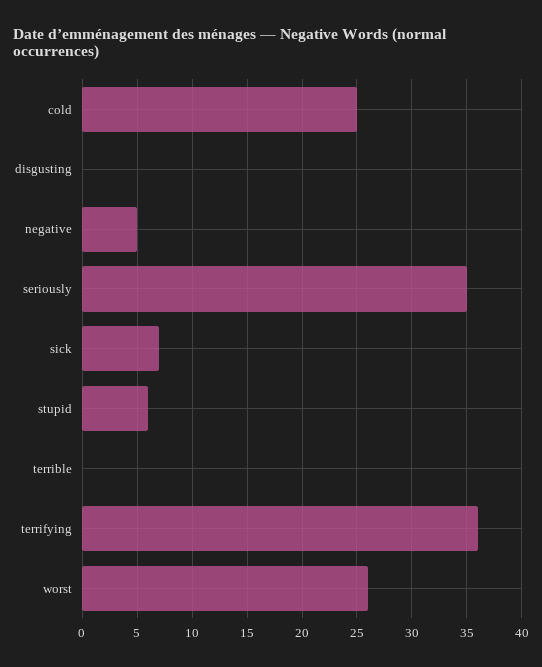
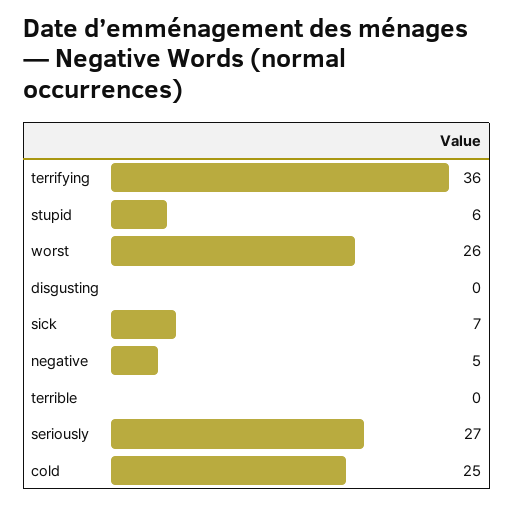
  {
    "cold": 25,
    "disgusting": 0,
    "negative": 5,
-   "seriously": 35,
+   "seriously": 27,
    "sick": 7,
    "stupid": 6,
    "terrible": 0,
    "terrifying": 36,
    "worst": 26
  }

